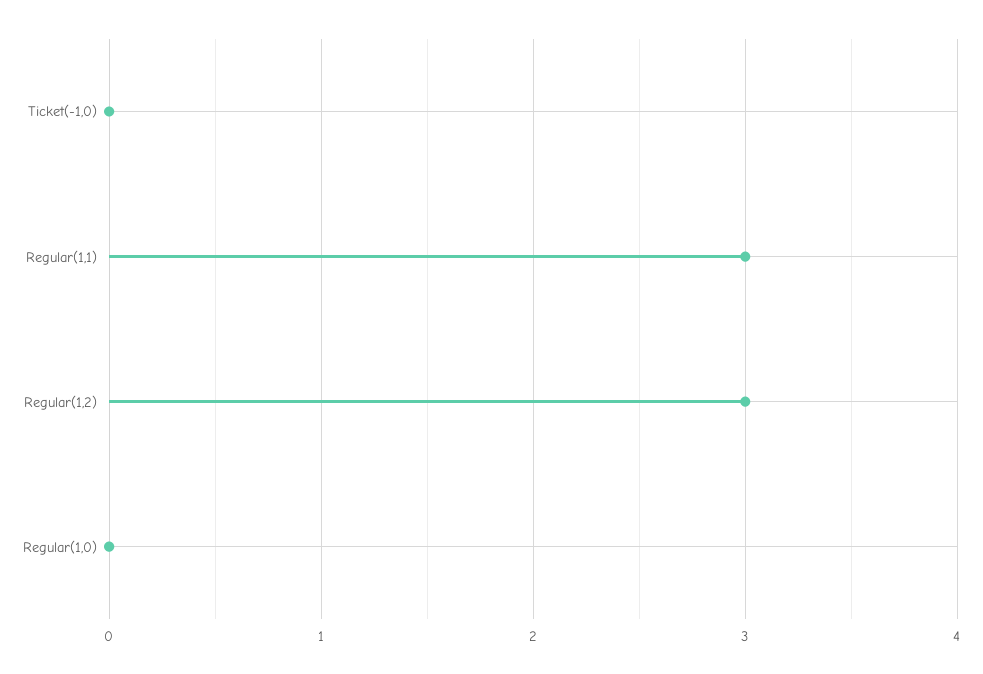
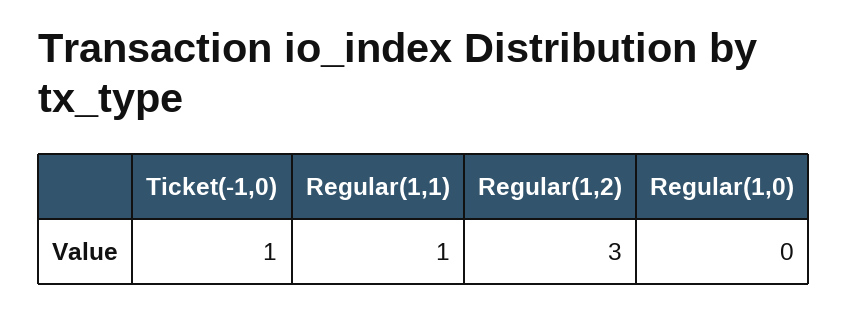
  {
-   "Ticket(-1,0)": 0,
+   "Ticket(-1,0)": 1,
-   "Regular(1,1)": 3,
+   "Regular(1,1)": 1,
    "Regular(1,2)": 3,
    "Regular(1,0)": 0
  }

